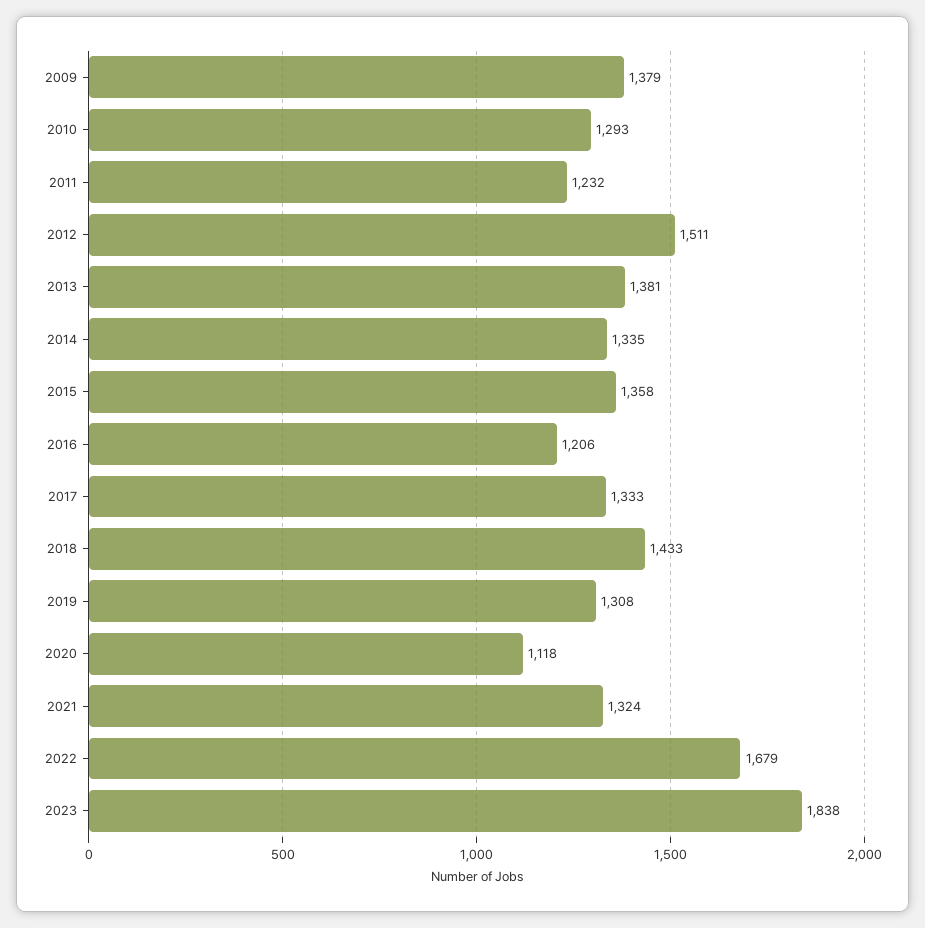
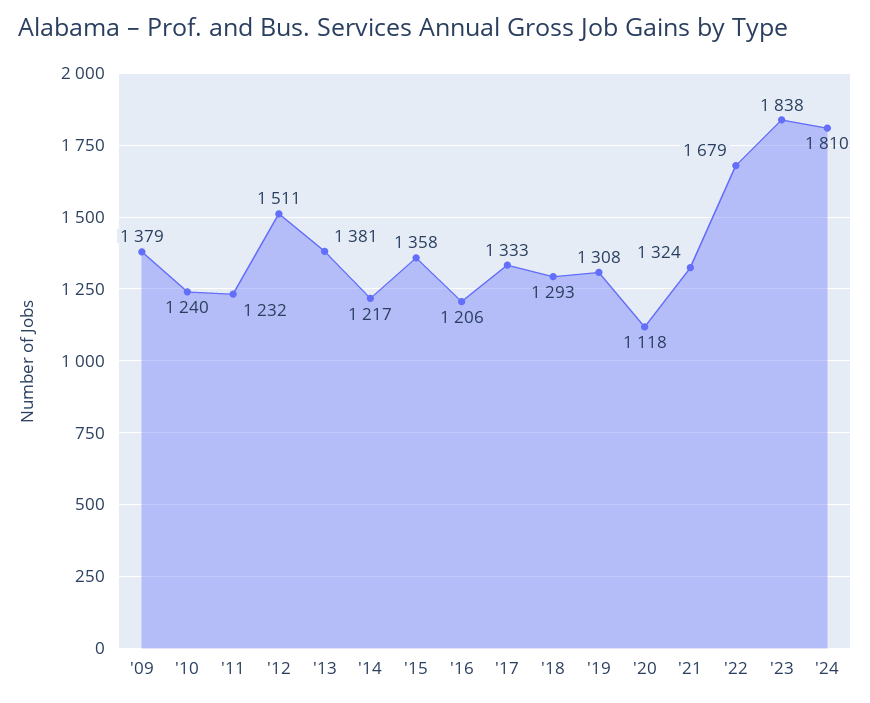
  {
    "2009": 1379,
-   "2010": 1293,
+   "2010": 1240,
    "2011": 1232,
    "2012": 1511,
    "2013": 1381,
-   "2014": 1335,
+   "2014": 1217,
    "2015": 1358,
    "2016": 1206,
    "2017": 1333,
-   "2018": 1433,
+   "2018": 1293,
    "2019": 1308,
    "2020": 1118,
    "2021": 1324,
    "2022": 1679,
-   "2023": 1838
+   "2023": 1838,
+   "'24": 1810
  }

